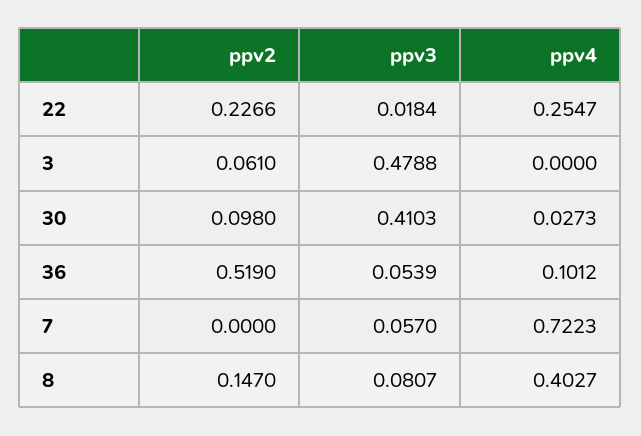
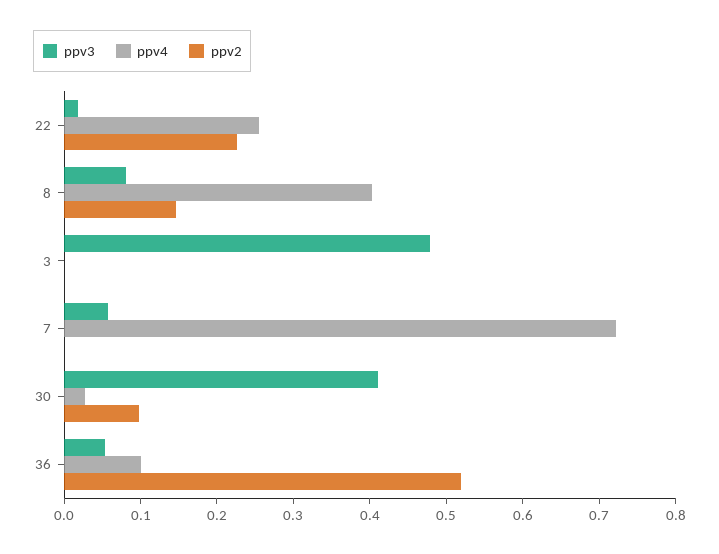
  {
    "ppv2": {
      "22": 0.2266,
-     "3": 0.061,
+     "3": 0,
      "30": 0.098,
      "36": 0.519,
      "7": 0,
      "8": 0.147
    },
    "ppv3": {
      "22": 0.0184,
      "3": 0.4788,
      "30": 0.4103,
      "36": 0.0539,
      "7": 0.057,
      "8": 0.0807
    },
    "ppv4": {
      "22": 0.2547,
      "3": 0,
      "30": 0.0273,
      "36": 0.1012,
      "7": 0.7223,
      "8": 0.4027
    }
  }

